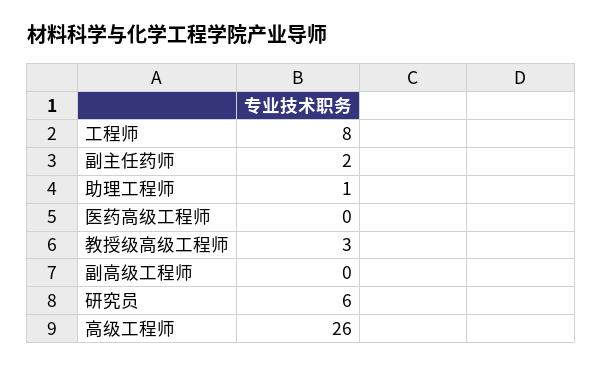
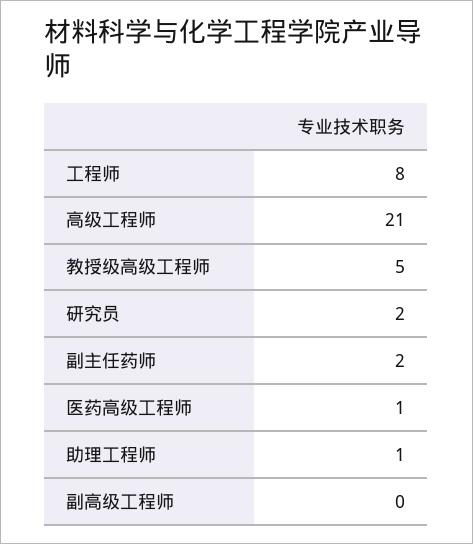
  {
    "工程师": 8,
    "副主任药师": 2,
    "助理工程师": 1,
-   "医药高级工程师": 0,
+   "医药高级工程师": 1,
-   "教授级高级工程师": 3,
+   "教授级高级工程师": 5,
    "副高级工程师": 0,
-   "研究员": 6,
+   "研究员": 2,
-   "高级工程师": 26
+   "高级工程师": 21
  }

